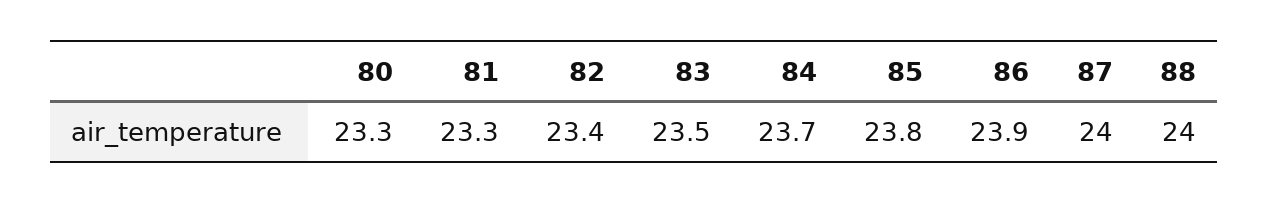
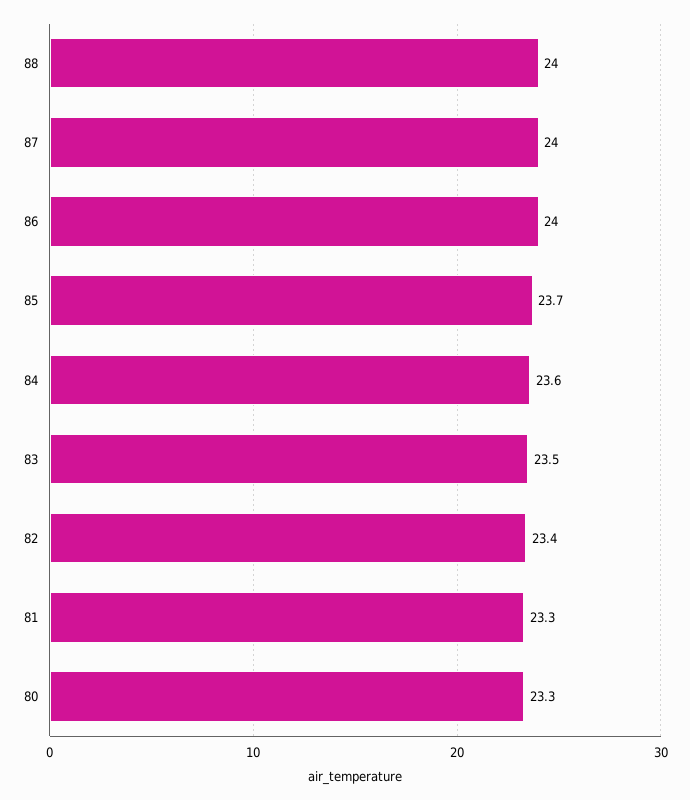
  {
    "80": 23.3,
    "81": 23.3,
    "82": 23.4,
    "83": 23.5,
-   "84": 23.7,
+   "84": 23.6,
-   "85": 23.8,
+   "85": 23.7,
-   "86": 23.9,
+   "86": 24,
    "87": 24,
    "88": 24
  }

